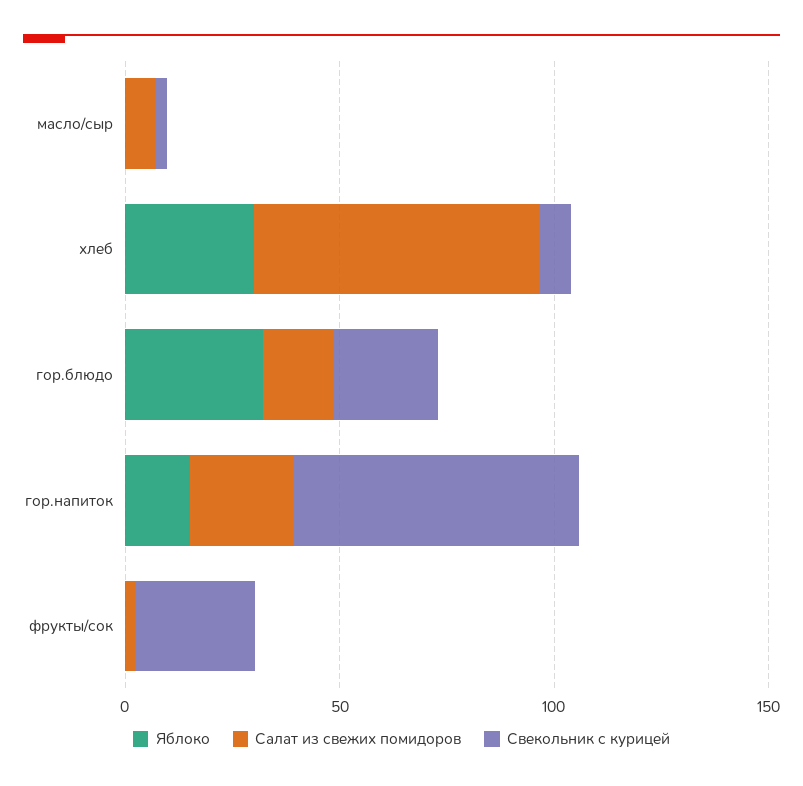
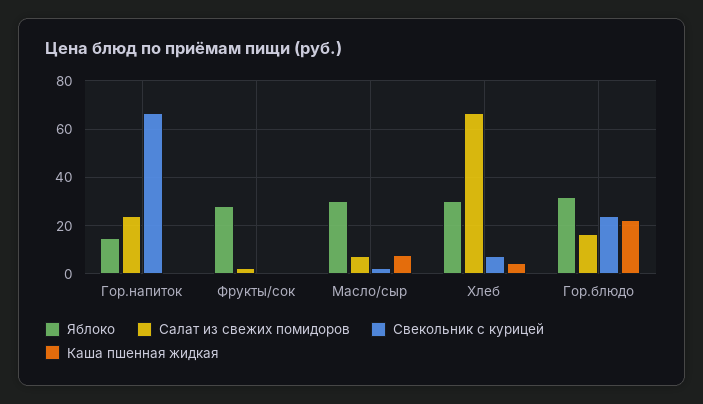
  {
    "Яблоко": {
-     "масло/сыр": 0,
+     "масло/сыр": 30,
      "хлеб": 30,
      "гор.блюдо": 32.5,
      "гор.напиток": 15,
-     "фрукты/сок": 0
+     "фрукты/сок": 27.5
    },
    "Салат из свежих помидоров": {
      "масло/сыр": 7.5,
      "хлеб": 67.5,
      "гор.блюдо": 17.5,
      "гор.напиток": 25,
      "фрукты/сок": 2.5
    },
    "Свекольник с курицей": {
      "масло/сыр": 2.5,
      "хлеб": 7.5,
      "гор.блюдо": 25,
      "гор.напиток": 67.5,
-     "фрукты/сок": 30
+     "фрукты/сок": 0
-   }
+   },
+   "Каша пшенная жидкая": {
+     "гор.напиток": 0,
+     "фрукты/сок": 0,
+     "масло/сыр": 7.5,
+     "хлеб": 5,
+     "гор.блюдо": 22.5
+   }
  }

